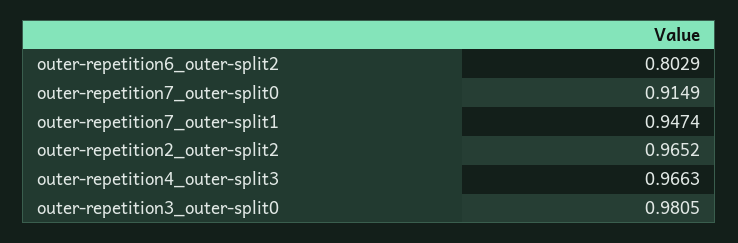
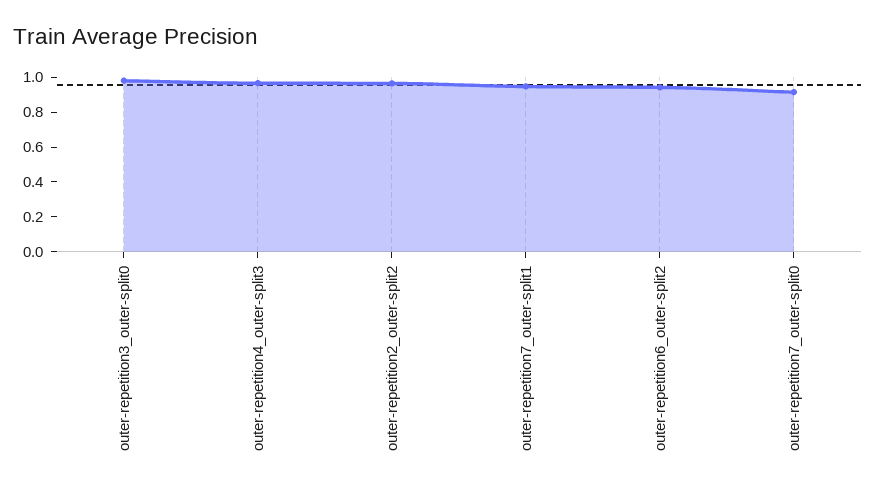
  {
-   "outer-repetition6_outer-split2": 0.8029,
+   "outer-repetition6_outer-split2": 0.95,
    "outer-repetition7_outer-split0": 0.9149,
    "outer-repetition7_outer-split1": 0.9474,
    "outer-repetition2_outer-split2": 0.9652,
    "outer-repetition4_outer-split3": 0.9663,
    "outer-repetition3_outer-split0": 0.9805
  }

